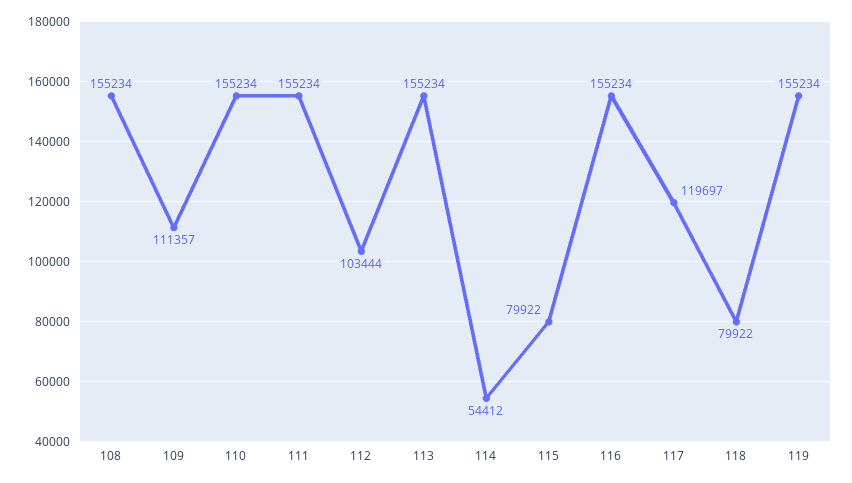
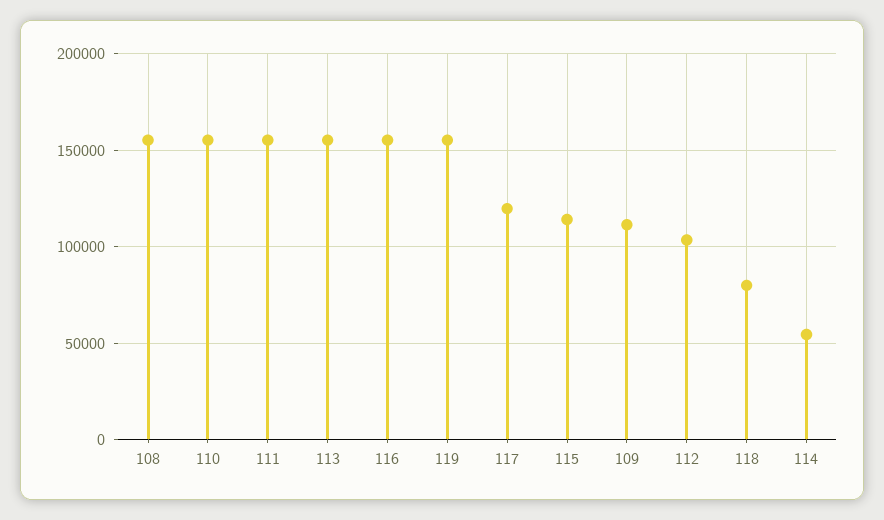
  {
    "108": 155234,
    "109": 111357,
    "110": 155234,
    "111": 155234,
    "112": 103444,
    "113": 155234,
    "114": 54412,
-   "115": 79922,
+   "115": 115000,
    "116": 155234,
    "117": 119697,
    "118": 79922,
    "119": 155234
  }

